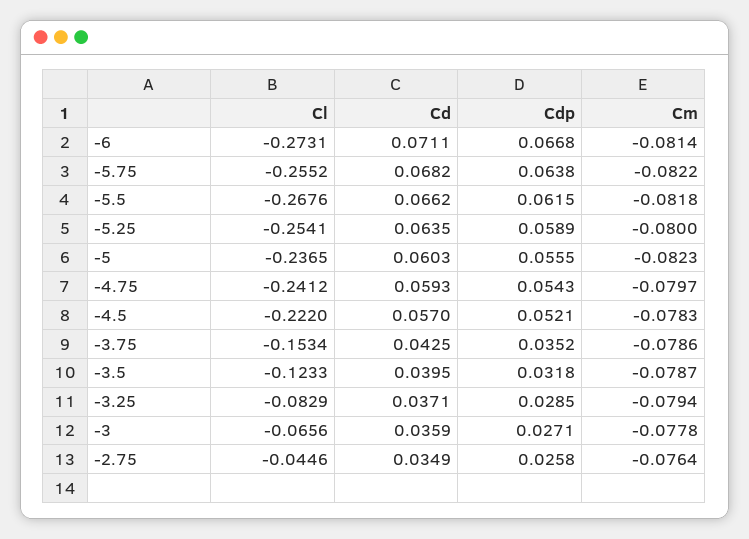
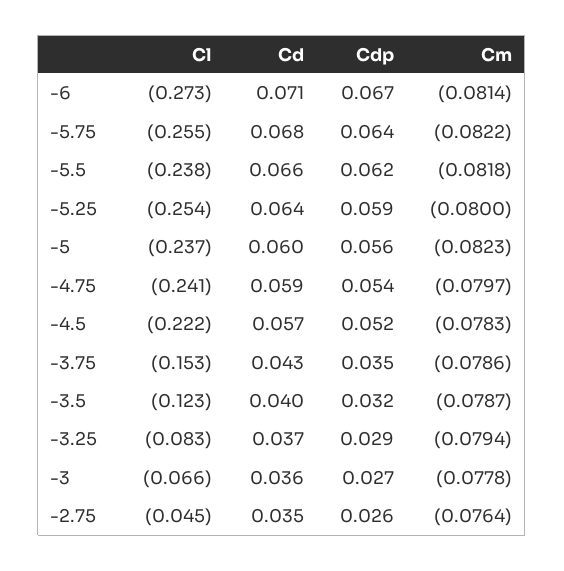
  {
    "Cl": {
      "-6": -0.2731,
      "-5.75": -0.2552,
-     "-5.5": -0.2676,
+     "-5.5": -0.238,
      "-5.25": -0.2541,
      "-5": -0.2365,
      "-4.75": -0.2412,
      "-4.5": -0.222,
      "-3.75": -0.1534,
      "-3.5": -0.1233,
      "-3.25": -0.0829,
      "-3": -0.0656,
      "-2.75": -0.0446
    },
    "Cd": {
      "-6": 0.0711,
      "-5.75": 0.0682,
      "-5.5": 0.0662,
      "-5.25": 0.0635,
      "-5": 0.0603,
      "-4.75": 0.0593,
      "-4.5": 0.057,
      "-3.75": 0.0425,
      "-3.5": 0.0395,
      "-3.25": 0.0371,
      "-3": 0.0359,
      "-2.75": 0.0349
    },
    "Cdp": {
      "-6": 0.0668,
      "-5.75": 0.0638,
      "-5.5": 0.0615,
      "-5.25": 0.0589,
      "-5": 0.0555,
      "-4.75": 0.0543,
      "-4.5": 0.0521,
      "-3.75": 0.0352,
      "-3.5": 0.0318,
      "-3.25": 0.0285,
      "-3": 0.0271,
      "-2.75": 0.0258
    },
    "Cm": {
      "-6": -0.0814,
      "-5.75": -0.0822,
      "-5.5": -0.0818,
      "-5.25": -0.08,
      "-5": -0.0823,
      "-4.75": -0.0797,
      "-4.5": -0.0783,
      "-3.75": -0.0786,
      "-3.5": -0.0787,
      "-3.25": -0.0794,
      "-3": -0.0778,
      "-2.75": -0.0764
    }
  }

